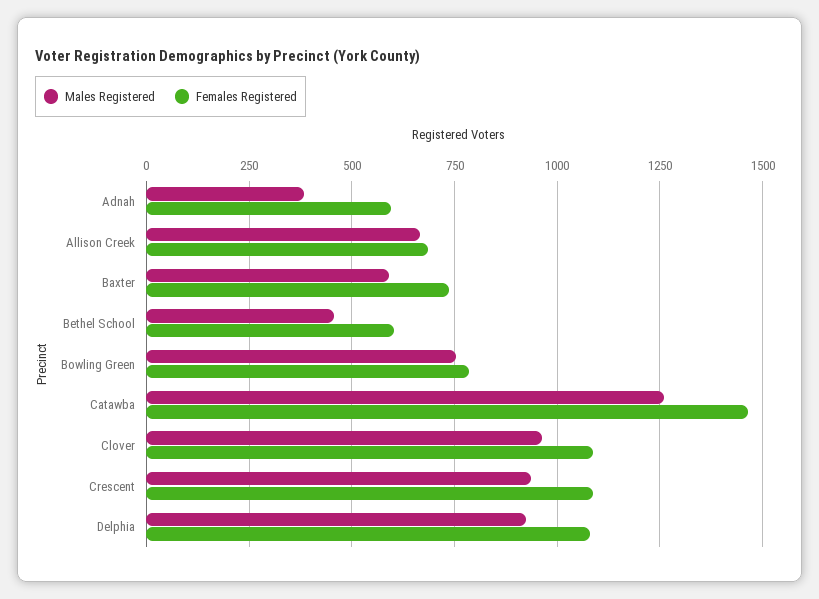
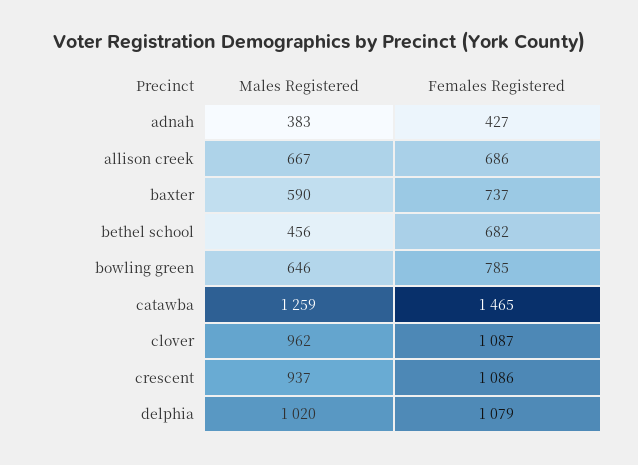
  {
    "Males Registered": {
      "Adnah": 383,
      "Allison Creek": 667,
      "Baxter": 590,
      "Bethel School": 456,
-     "Bowling Green": 750,
+     "Bowling Green": 646,
      "Catawba": 1259,
      "Clover": 962,
      "Crescent": 937,
-     "Delphia": 925
+     "Delphia": 1020
    },
    "Females Registered": {
-     "Adnah": 600,
+     "Adnah": 427,
      "Allison Creek": 686,
      "Baxter": 737,
-     "Bethel School": 600,
+     "Bethel School": 682,
      "Bowling Green": 785,
      "Catawba": 1465,
      "Clover": 1087,
      "Crescent": 1086,
      "Delphia": 1079
    }
  }

